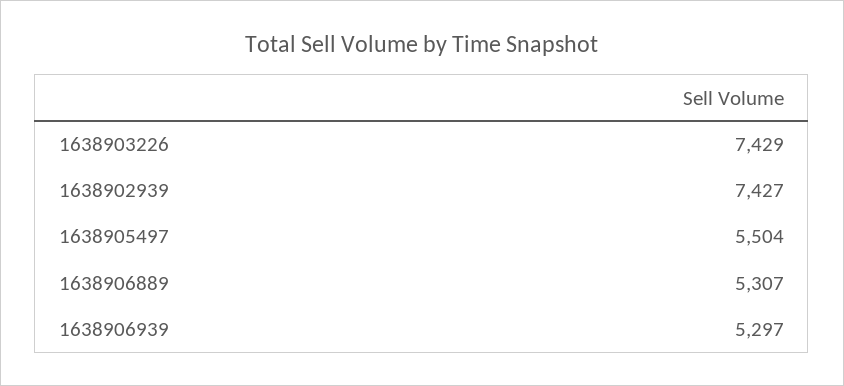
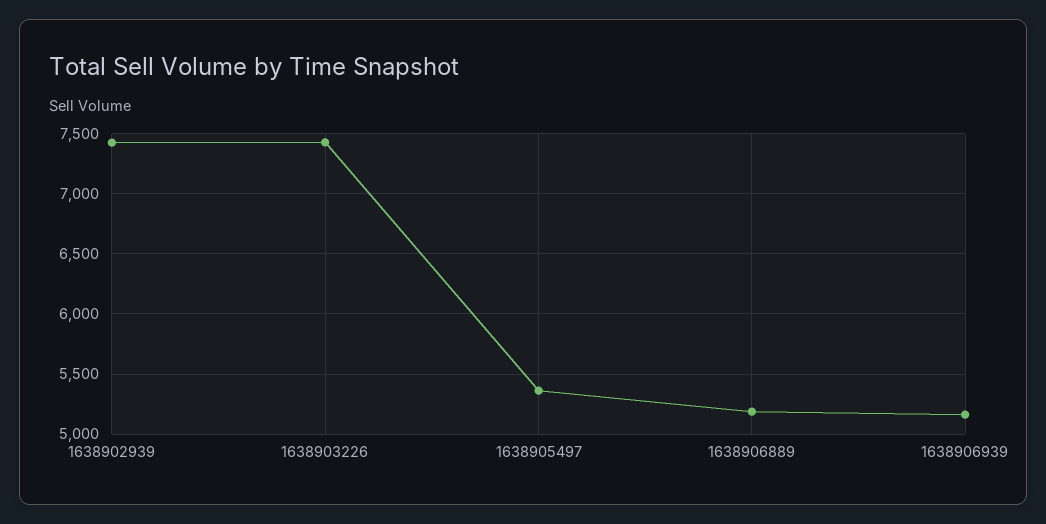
  {
    "1638903226": 7429,
    "1638902939": 7427,
-   "1638905497": 5504,
+   "1638905497": 5350,
-   "1638906889": 5307,
+   "1638906889": 5200,
-   "1638906939": 5297
+   "1638906939": 5150
  }

